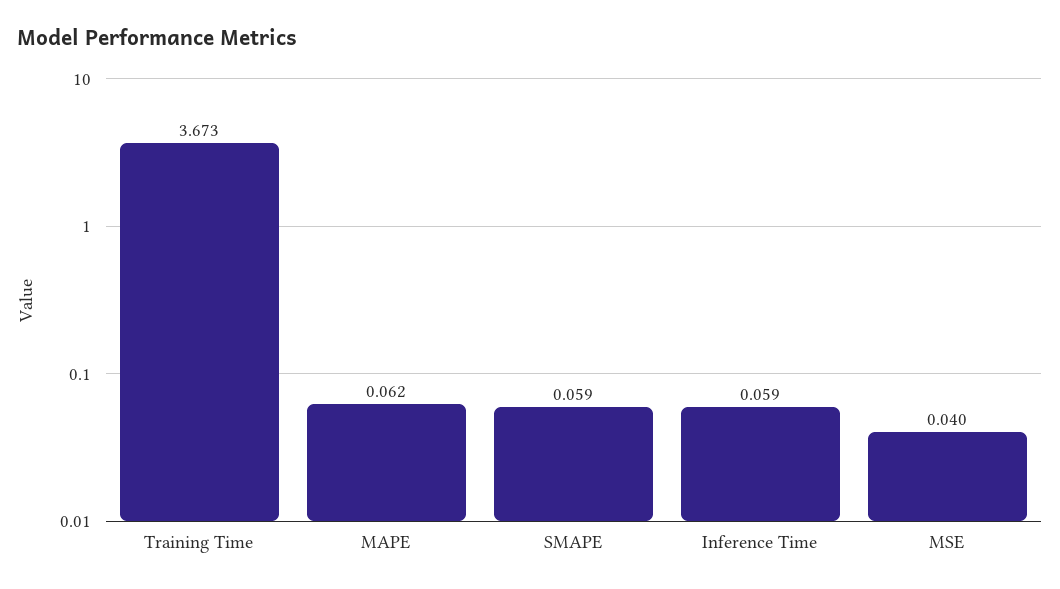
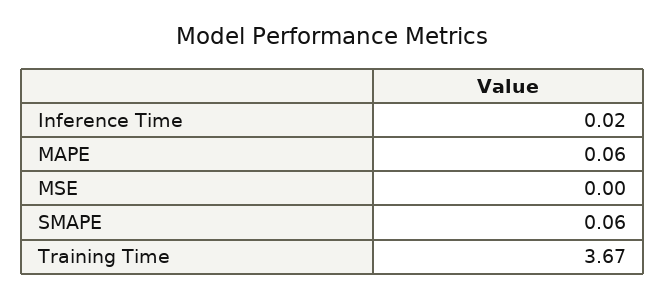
  {
    "Training Time": 3.673,
    "MAPE": 0.062,
    "SMAPE": 0.059,
-   "Inference Time": 0.059,
+   "Inference Time": 0.02,
-   "MSE": 0.04
+   "MSE": 0
  }

